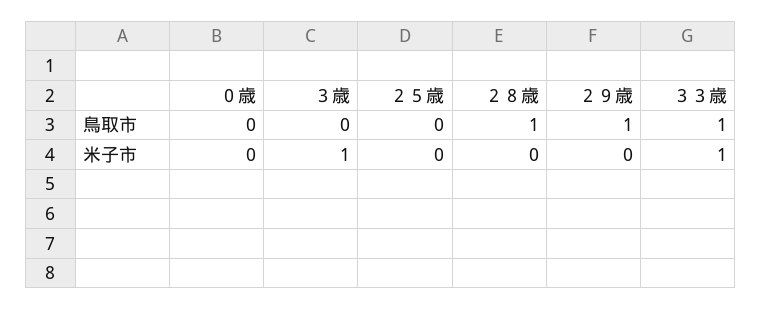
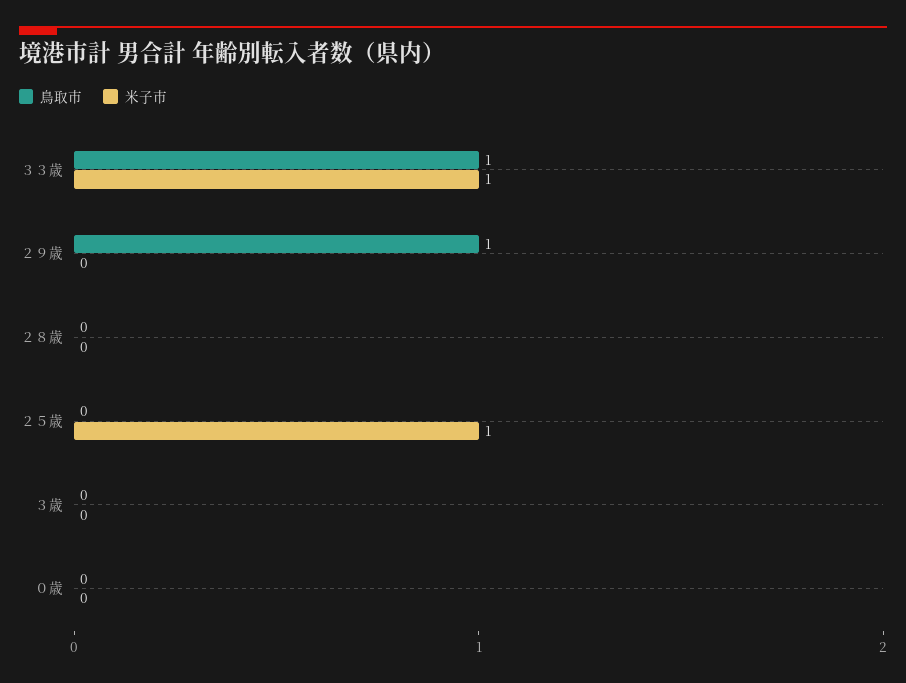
  {
    "鳥取市": {
      "０歳": 0,
      "３歳": 0,
      "２５歳": 0,
-     "２８歳": 1,
+     "２８歳": 0,
      "２９歳": 1,
      "３３歳": 1
    },
    "米子市": {
      "０歳": 0,
-     "３歳": 1,
+     "３歳": 0,
-     "２５歳": 0,
+     "２５歳": 1,
      "２８歳": 0,
      "２９歳": 0,
      "３３歳": 1
    }
  }

